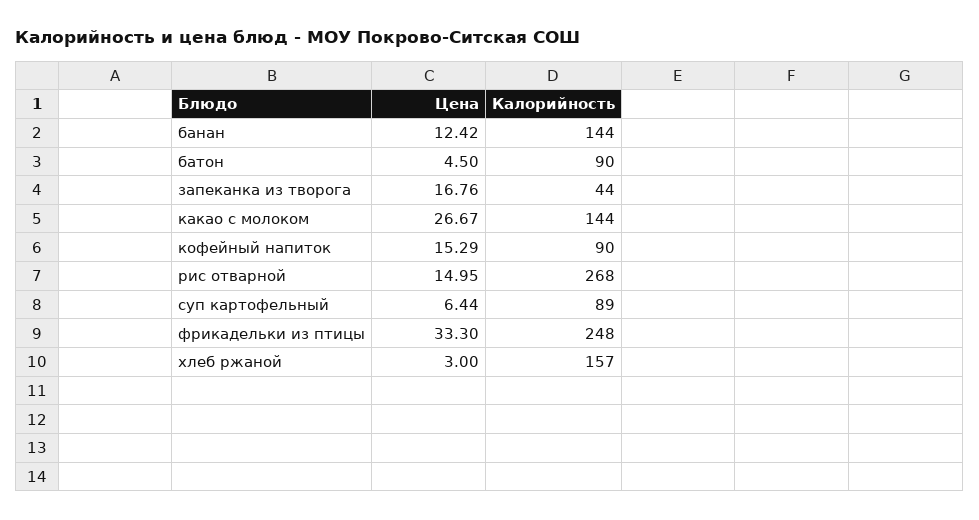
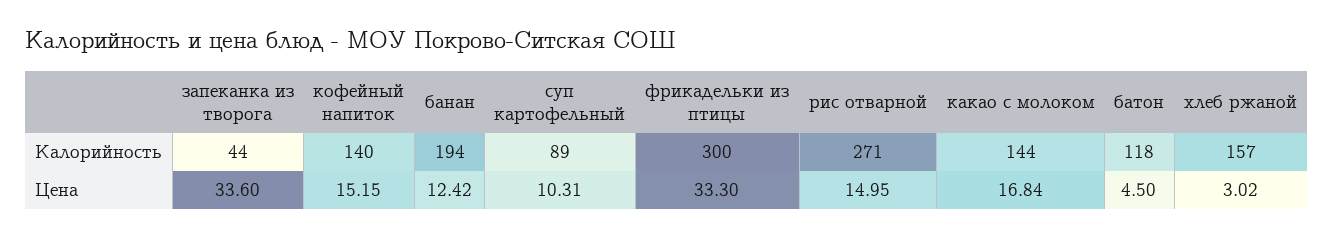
  {
    "Цена": {
      "банан": 12.42,
      "батон": 4.5,
-     "запеканка из творога": 16.76,
+     "запеканка из творога": 33.6,
-     "какао с молоком": 26.67,
+     "какао с молоком": 16.84,
-     "кофейный напиток": 15.29,
+     "кофейный напиток": 15.15,
      "рис отварной": 14.95,
-     "суп картофельный": 6.44,
+     "суп картофельный": 10.31,
      "фрикадельки из птицы": 33.3,
-     "хлеб ржаной": 3
+     "хлеб ржаной": 3.02
    },
    "Калорийность": {
-     "банан": 144,
+     "банан": 194,
-     "батон": 90,
+     "батон": 118,
      "запеканка из творога": 44,
      "какао с молоком": 144,
-     "кофейный напиток": 90,
+     "кофейный напиток": 140,
-     "рис отварной": 268,
+     "рис отварной": 271,
      "суп картофельный": 89,
-     "фрикадельки из птицы": 248,
+     "фрикадельки из птицы": 300,
      "хлеб ржаной": 157
    }
  }

